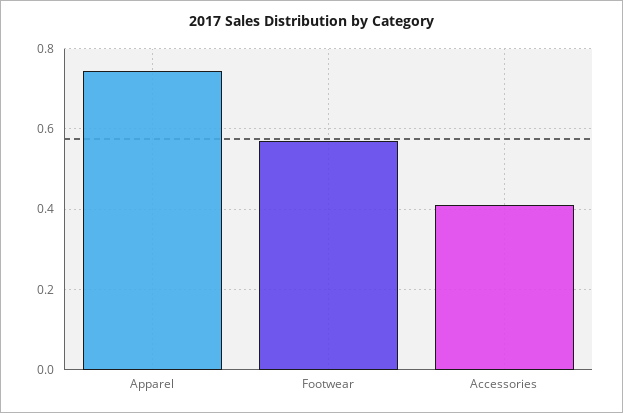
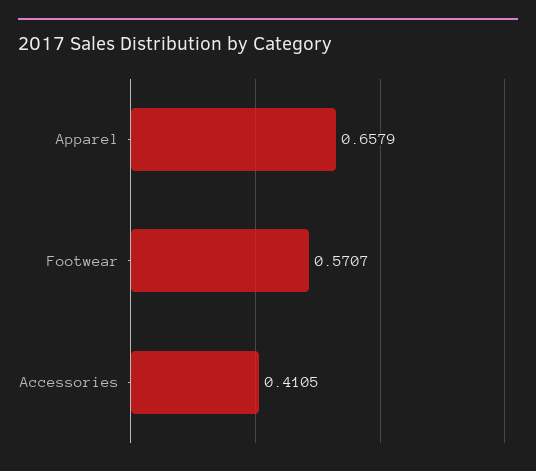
  {
-   "Apparel": 0.74,
+   "Apparel": 0.6579,
    "Footwear": 0.5707,
    "Accessories": 0.4105
  }

